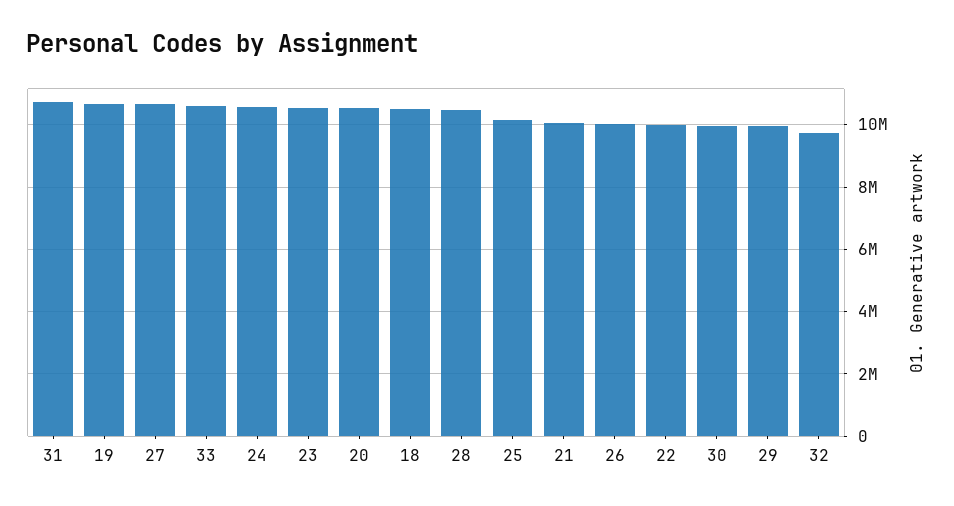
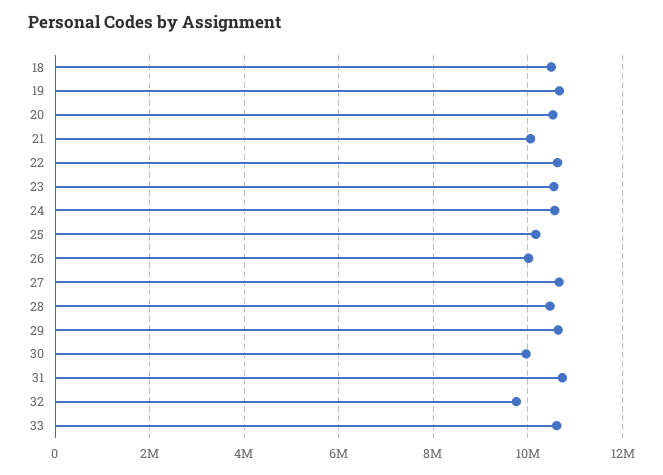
  {
    "31": 10800000,
    "19": 10600000,
    "27": 10600000,
    "33": 10600000,
    "24": 10600000,
    "23": 10600000,
    "20": 10600000,
    "18": 10400000,
    "28": 10400000,
    "25": 10200000,
    "21": 10000000,
    "26": 10000000,
-   "22": 10000000,
+   "22": 10600000,
    "30": 10000000,
-   "29": 10000000,
+   "29": 10600000,
    "32": 9800000
  }

